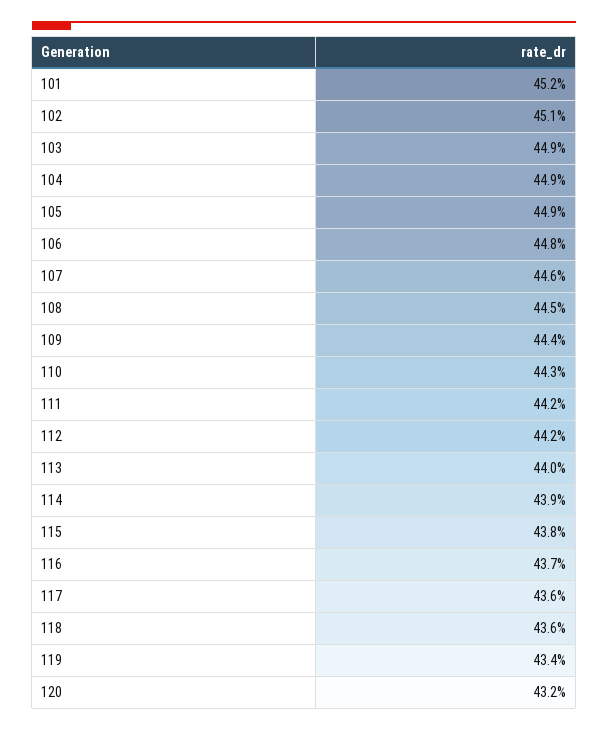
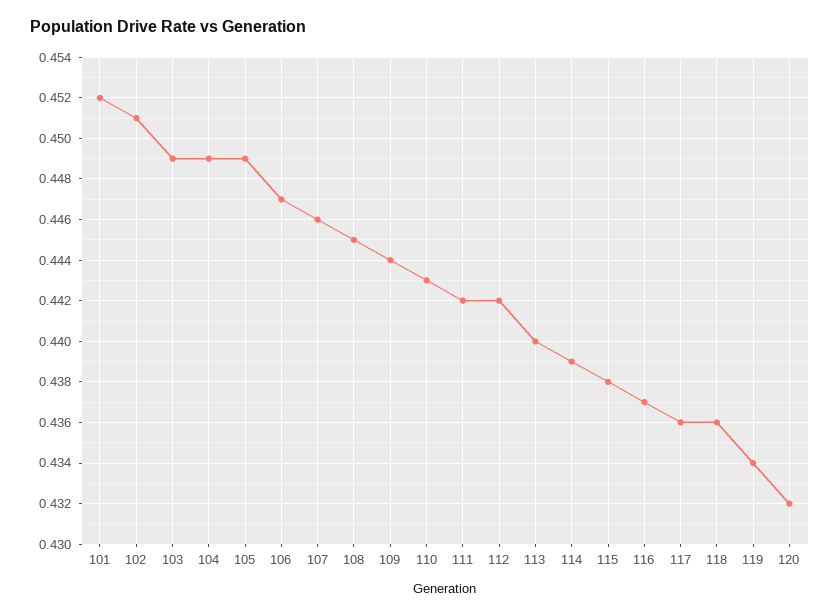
  {
    "101": 0.452,
    "102": 0.451,
    "103": 0.449,
    "104": 0.449,
    "105": 0.449,
-   "106": 0.448,
+   "106": 0.447,
    "107": 0.446,
    "108": 0.445,
    "109": 0.444,
    "110": 0.443,
    "111": 0.442,
    "112": 0.442,
    "113": 0.44,
    "114": 0.439,
    "115": 0.438,
    "116": 0.437,
    "117": 0.436,
    "118": 0.436,
    "119": 0.434,
    "120": 0.432
  }

